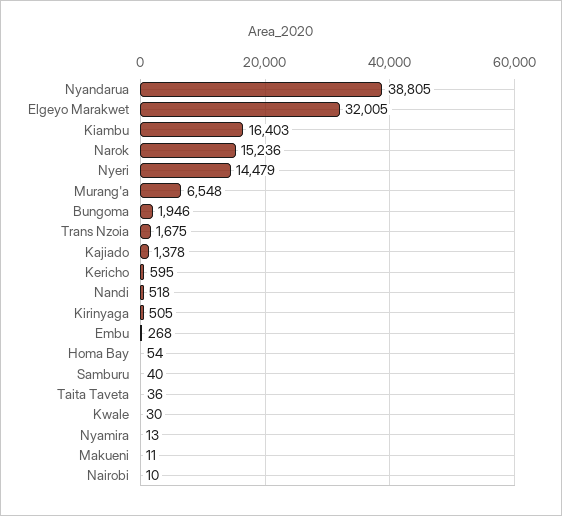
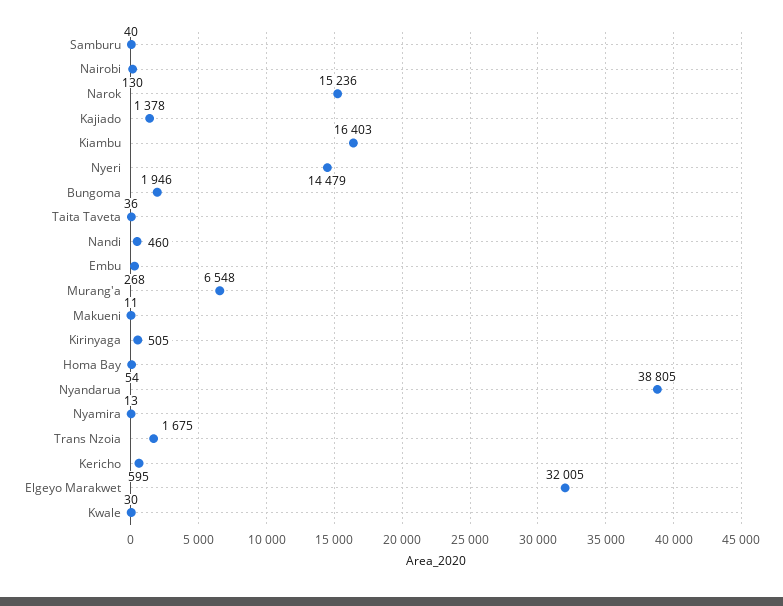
  {
    "Nyandarua": 38805,
    "Elgeyo Marakwet": 32005,
    "Kiambu": 16403,
    "Narok": 15236,
    "Nyeri": 14479,
    "Murang'a": 6548,
    "Bungoma": 1946,
    "Trans Nzoia": 1675,
    "Kajiado": 1378,
    "Kericho": 595,
-   "Nandi": 518,
+   "Nandi": 460,
    "Kirinyaga": 505,
    "Embu": 268,
    "Homa Bay": 54,
    "Samburu": 40,
    "Taita Taveta": 36,
    "Kwale": 30,
    "Nyamira": 13,
    "Makueni": 11,
-   "Nairobi": 10
+   "Nairobi": 130
  }

